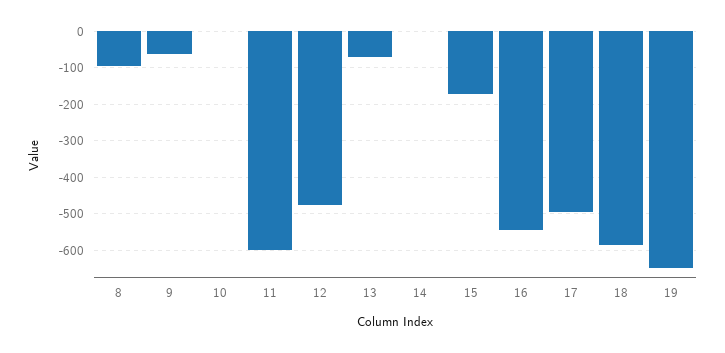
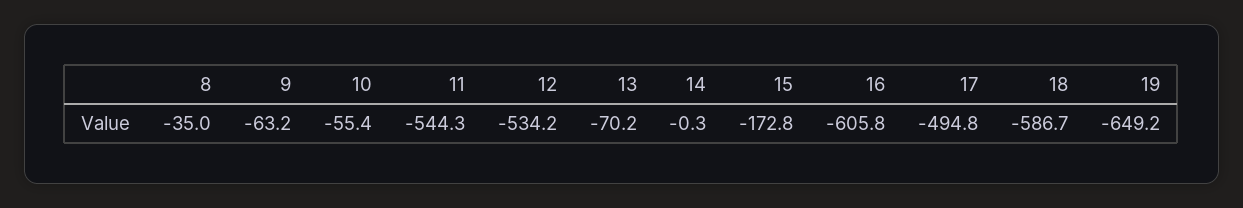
  {
-   "8": -100,
+   "8": -35,
    "9": -63.2,
-   "10": 0,
+   "10": -55.4,
-   "11": -600,
+   "11": -544.3,
-   "12": -480,
+   "12": -534.2,
    "13": -70.2,
    "14": -0.3,
    "15": -172.8,
-   "16": -540,
+   "16": -605.8,
    "17": -494.8,
    "18": -586.7,
    "19": -649.2
  }

